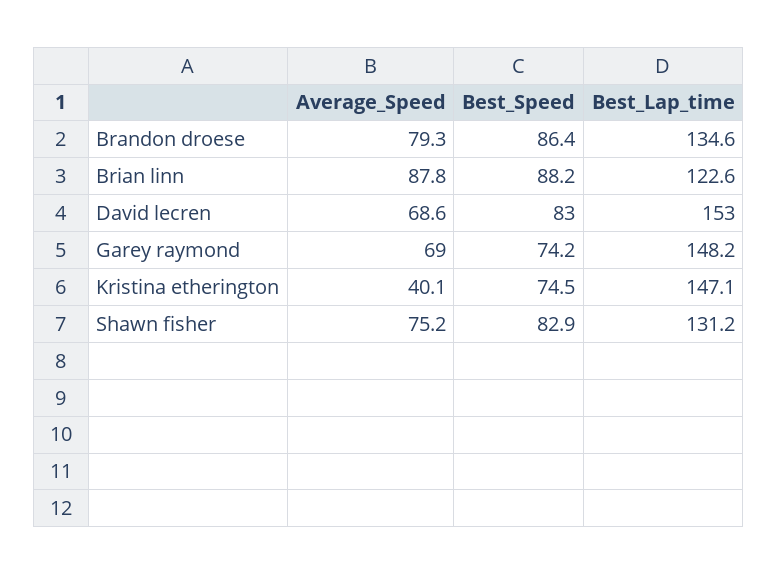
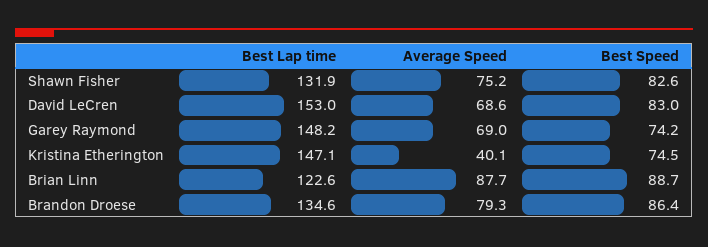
  {
    "Average_Speed": {
      "Brandon droese": 79.3,
-     "Brian linn": 87.8,
+     "Brian linn": 87.7,
      "David lecren": 68.6,
      "Garey raymond": 69,
      "Kristina etherington": 40.1,
      "Shawn fisher": 75.2
    },
    "Best_Speed": {
      "Brandon droese": 86.4,
-     "Brian linn": 88.2,
+     "Brian linn": 88.7,
      "David lecren": 83,
      "Garey raymond": 74.2,
      "Kristina etherington": 74.5,
-     "Shawn fisher": 82.9
+     "Shawn fisher": 82.6
    },
    "Best_Lap_time": {
      "Brandon droese": 134.6,
      "Brian linn": 122.6,
      "David lecren": 153,
      "Garey raymond": 148.2,
      "Kristina etherington": 147.1,
-     "Shawn fisher": 131.2
+     "Shawn fisher": 131.9
    }
  }

